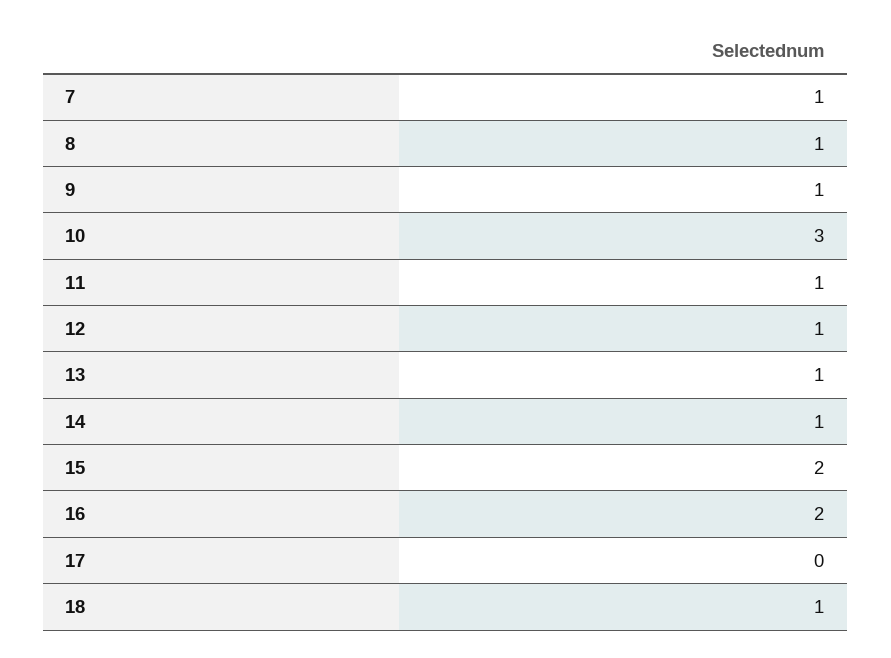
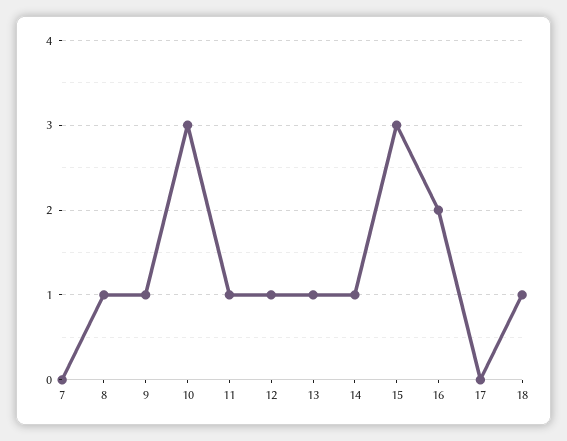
  {
-   "7": 1,
+   "7": 0,
    "8": 1,
    "9": 1,
    "10": 3,
    "11": 1,
    "12": 1,
    "13": 1,
    "14": 1,
-   "15": 2,
+   "15": 3,
    "16": 2,
    "17": 0,
    "18": 1
  }

